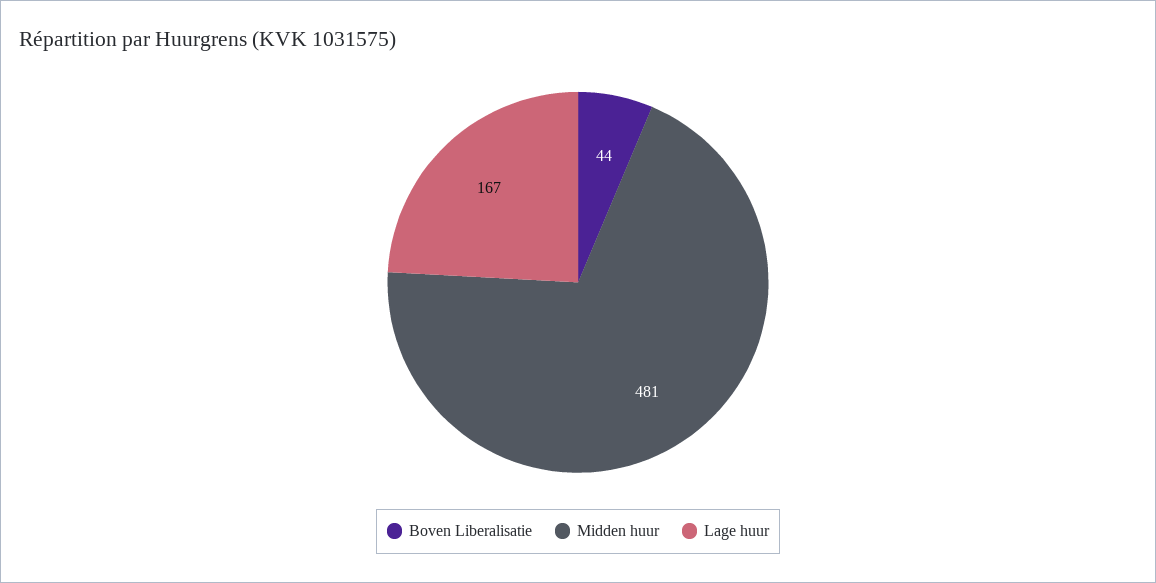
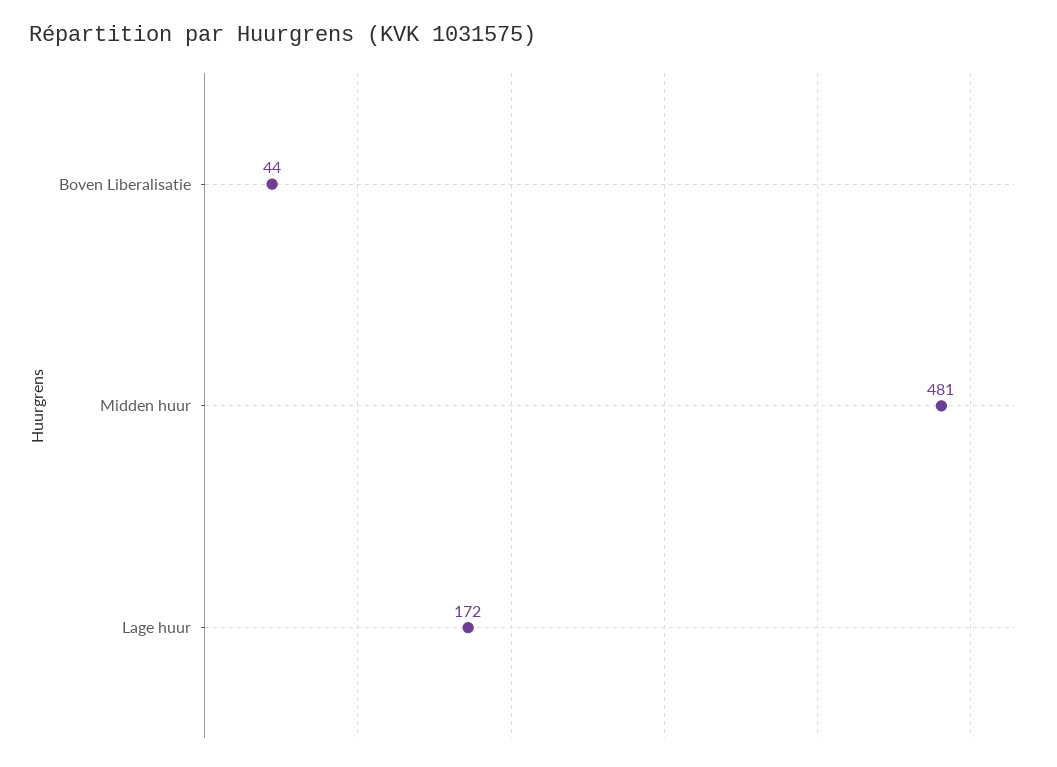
  {
    "Boven Liberalisatie": 44,
    "Midden huur": 481,
-   "Lage huur": 167
+   "Lage huur": 172
  }

